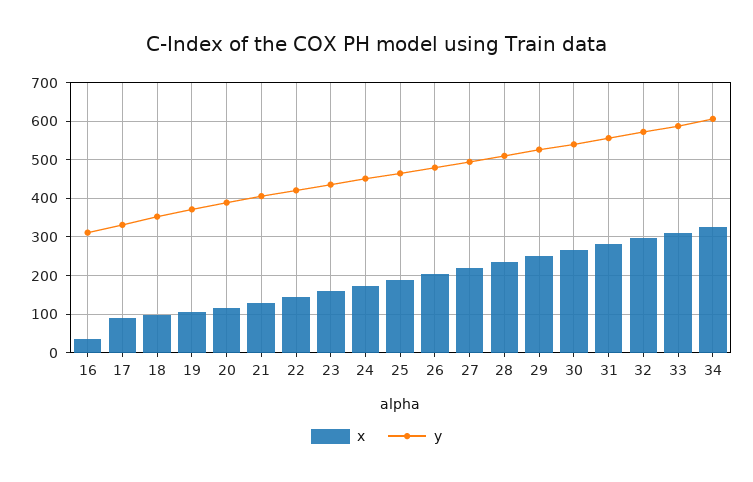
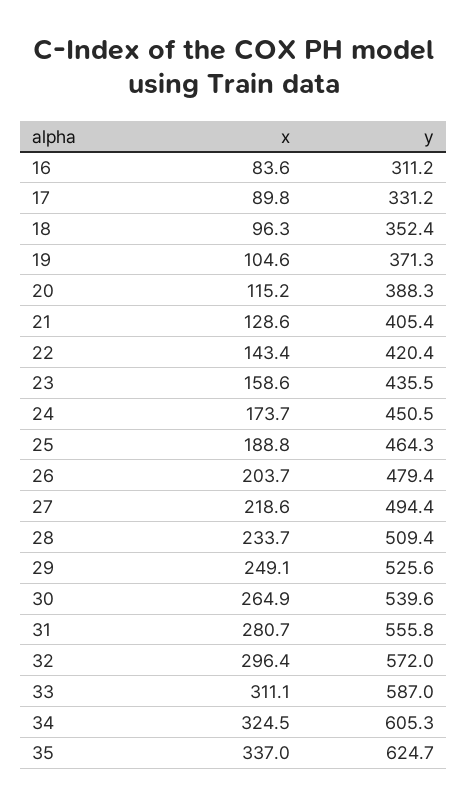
  {
    "x": {
-     "16": 40,
+     "16": 83.6,
      "17": 89.8,
      "18": 96.3,
      "19": 104.6,
      "20": 115.2,
      "21": 128.6,
      "22": 143.4,
      "23": 158.6,
      "24": 173.7,
      "25": 188.8,
      "26": 203.7,
      "27": 218.6,
      "28": 233.7,
      "29": 249.1,
      "30": 264.9,
      "31": 280.7,
      "32": 296.4,
      "33": 311.1,
-     "34": 324.5
+     "34": 324.5,
+     "35": 337
    },
    "y": {
      "16": 311.2,
      "17": 331.2,
      "18": 352.4,
      "19": 371.3,
      "20": 388.3,
      "21": 405.4,
      "22": 420.4,
      "23": 435.5,
      "24": 450.5,
      "25": 464.3,
      "26": 479.4,
      "27": 494.4,
      "28": 509.4,
      "29": 525.6,
      "30": 539.6,
      "31": 555.8,
      "32": 572,
      "33": 587,
-     "34": 605.3
+     "34": 605.3,
+     "35": 624.7
    }
  }

